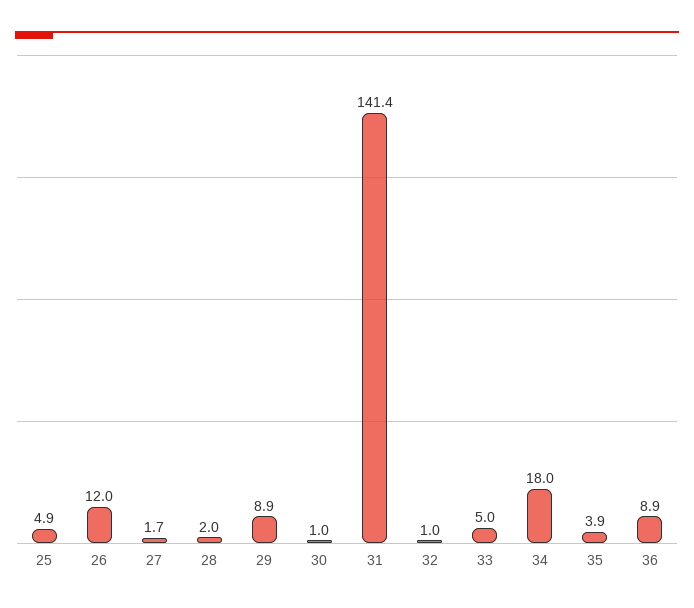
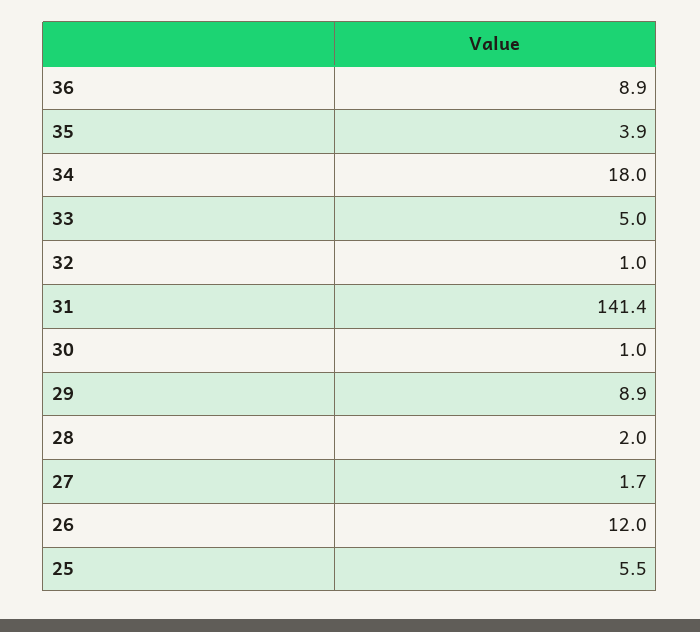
  {
-   "25": 4.9,
+   "25": 5.5,
    "26": 12,
    "27": 1.7,
    "28": 2,
    "29": 8.9,
    "30": 1,
    "31": 141.4,
    "32": 1,
    "33": 5,
    "34": 18,
    "35": 3.9,
    "36": 8.9
  }

